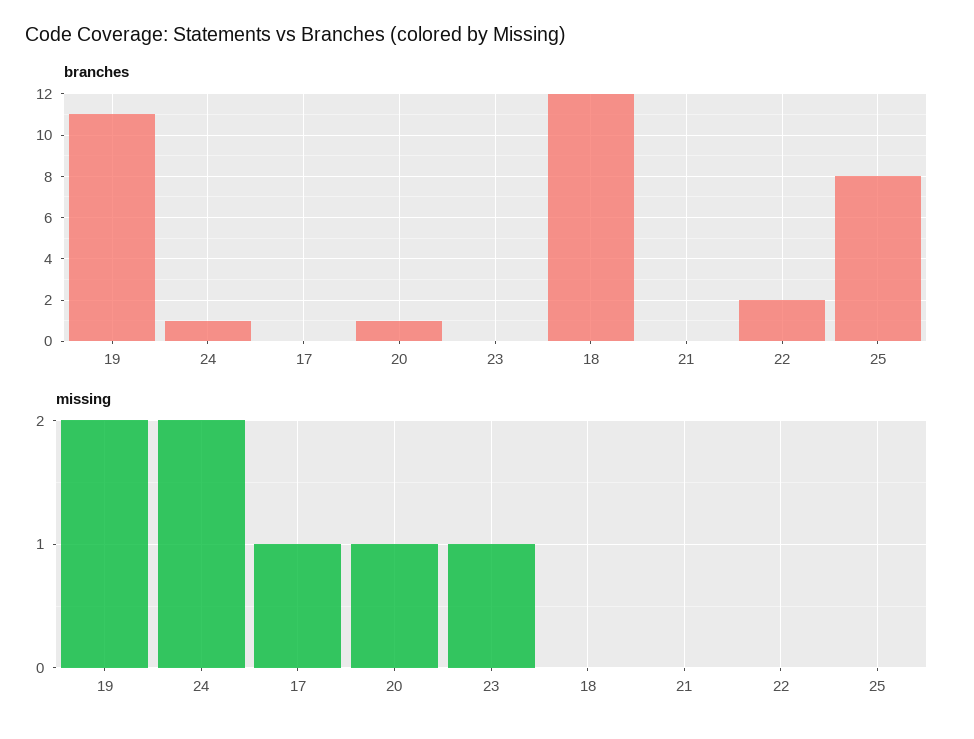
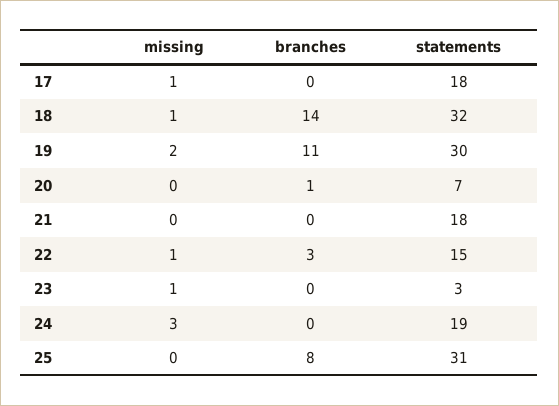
  {
    "branches": {
      "19": 11,
-     "24": 1,
+     "24": 0,
      "17": 0,
      "20": 1,
      "23": 0,
-     "18": 12,
+     "18": 14,
      "21": 0,
-     "22": 2,
+     "22": 3,
      "25": 8
    },
    "missing": {
      "19": 2,
-     "24": 2,
+     "24": 3,
      "17": 1,
-     "20": 1,
+     "20": 0,
      "23": 1,
-     "18": 0,
+     "18": 1,
      "21": 0,
-     "22": 0,
+     "22": 1,
      "25": 0
-   }
+   },
+   "statements": {
+     "17": 18,
+     "18": 32,
+     "19": 30,
+     "20": 7,
+     "21": 18,
+     "22": 15,
+     "23": 3,
+     "24": 19,
+     "25": 31
+   }
  }

